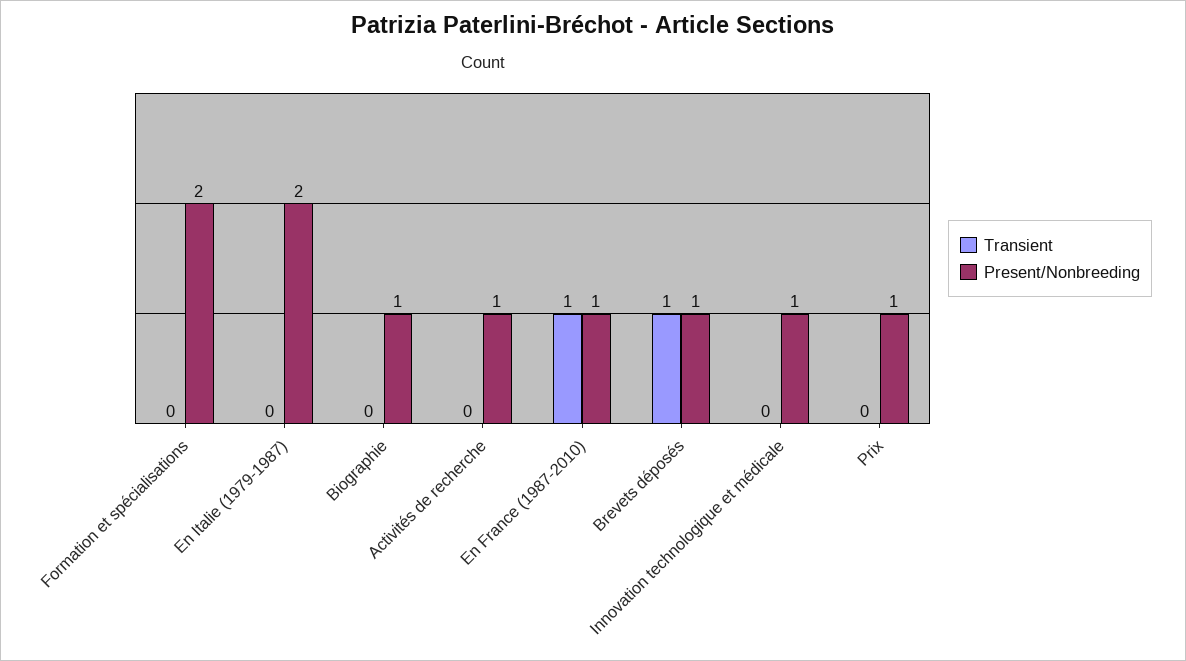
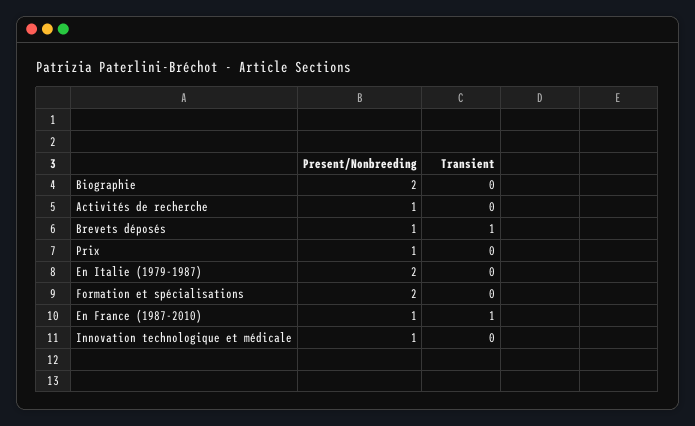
  {
    "Transient": {
      "Formation et spécialisations": 0,
      "En Italie (1979-1987)": 0,
      "Biographie": 0,
      "Activités de recherche": 0,
      "En France (1987-2010)": 1,
      "Brevets déposés": 1,
      "Innovation technologique et médicale": 0,
      "Prix": 0
    },
    "Present/Nonbreeding": {
      "Formation et spécialisations": 2,
      "En Italie (1979-1987)": 2,
-     "Biographie": 1,
+     "Biographie": 2,
      "Activités de recherche": 1,
      "En France (1987-2010)": 1,
      "Brevets déposés": 1,
      "Innovation technologique et médicale": 1,
      "Prix": 1
    }
  }

